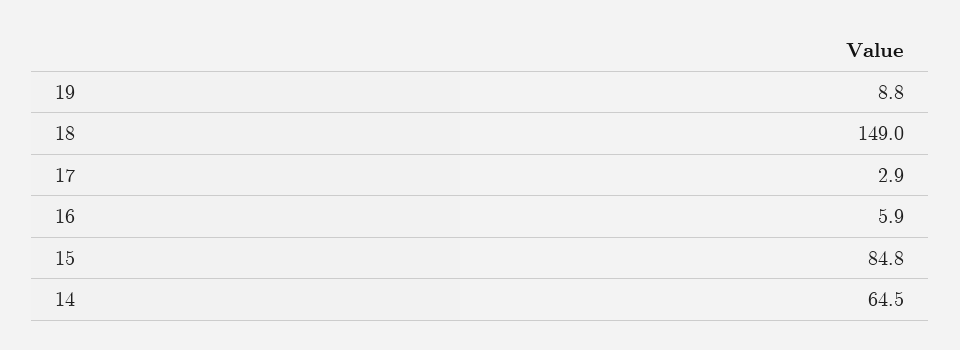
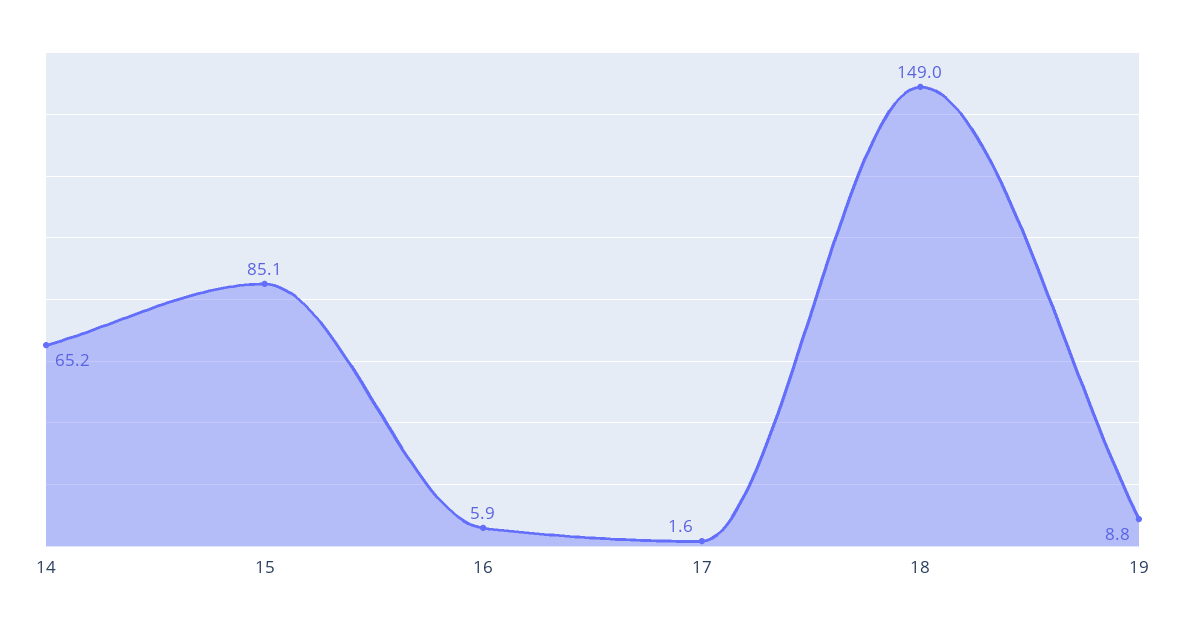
  {
    "19": 8.8,
    "18": 149,
-   "17": 2.9,
+   "17": 1.6,
    "16": 5.9,
-   "15": 84.8,
+   "15": 85.1,
-   "14": 64.5
+   "14": 65.2
  }

